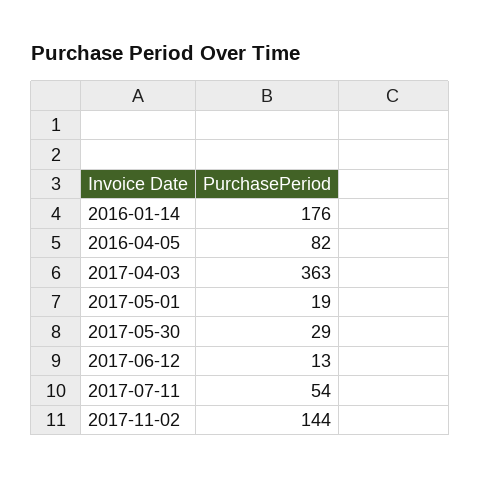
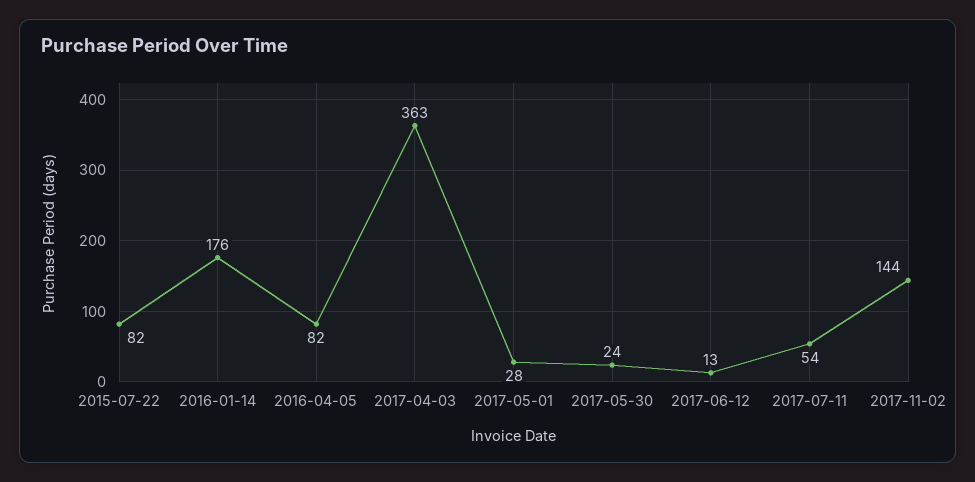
  {
    "2016-01-14": 176,
    "2016-04-05": 82,
    "2017-04-03": 363,
-   "2017-05-01": 19,
+   "2017-05-01": 28,
-   "2017-05-30": 29,
+   "2017-05-30": 24,
    "2017-06-12": 13,
    "2017-07-11": 54,
-   "2017-11-02": 144
+   "2017-11-02": 144,
+   "2015-07-22": 82
  }

